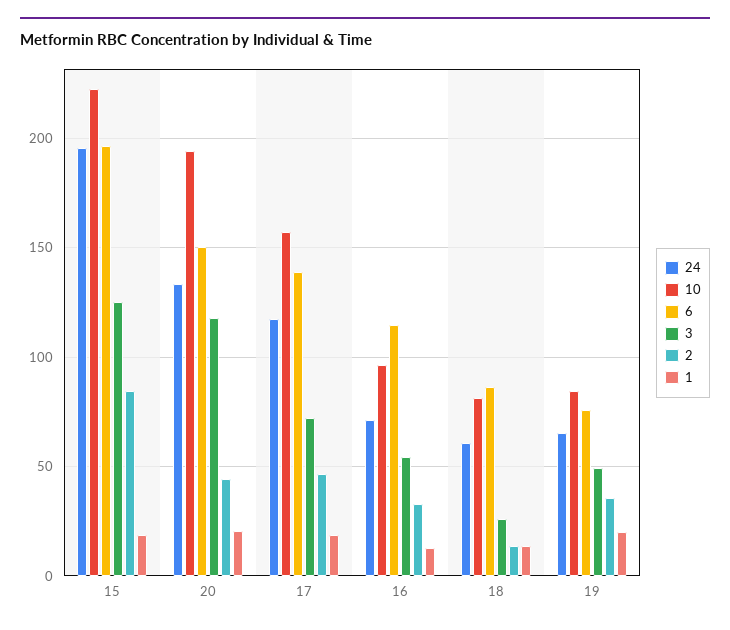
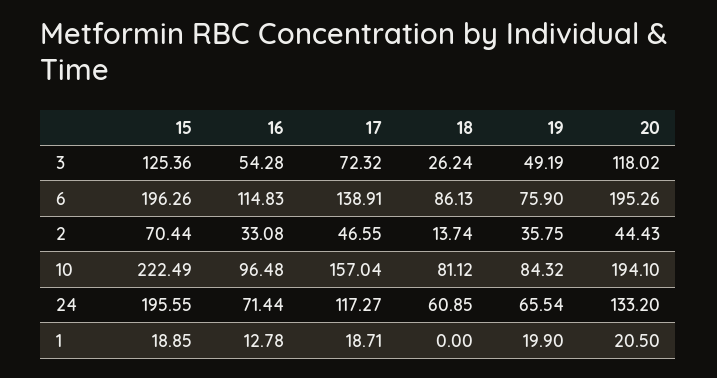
  {
    "24": {
      "15": 195.55,
      "20": 133.2,
      "17": 117.27,
      "16": 71.44,
      "18": 60.85,
      "19": 65.54
    },
    "10": {
      "15": 222.49,
      "20": 194.1,
      "17": 157.04,
      "16": 96.48,
      "18": 81.12,
      "19": 84.32
    },
    "6": {
      "15": 196.26,
-     "20": 150,
+     "20": 195.26,
      "17": 138.91,
      "16": 114.83,
      "18": 86.13,
      "19": 75.9
    },
    "3": {
      "15": 125.36,
      "20": 118.02,
      "17": 72.32,
      "16": 54.28,
      "18": 26.24,
      "19": 49.19
    },
    "2": {
-     "15": 85,
+     "15": 70.44,
      "20": 44.43,
      "17": 46.55,
      "16": 33.08,
      "18": 13.74,
      "19": 35.75
    },
    "1": {
      "15": 18.85,
      "20": 20.5,
      "17": 18.71,
      "16": 12.78,
-     "18": 15,
+     "18": 0,
      "19": 19.9
    }
  }

